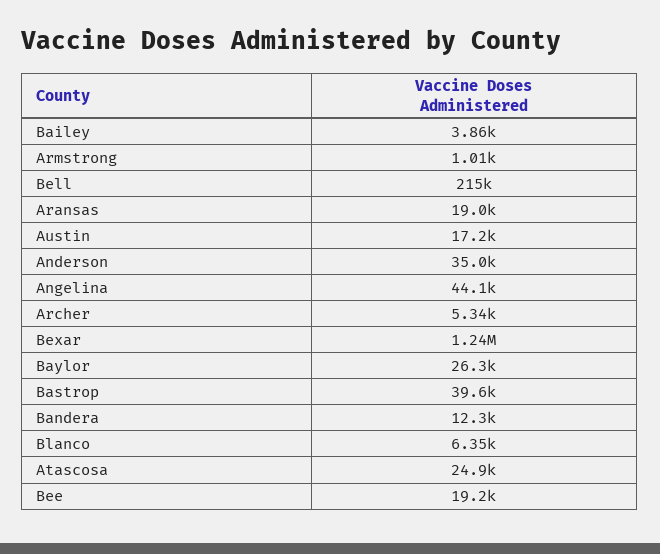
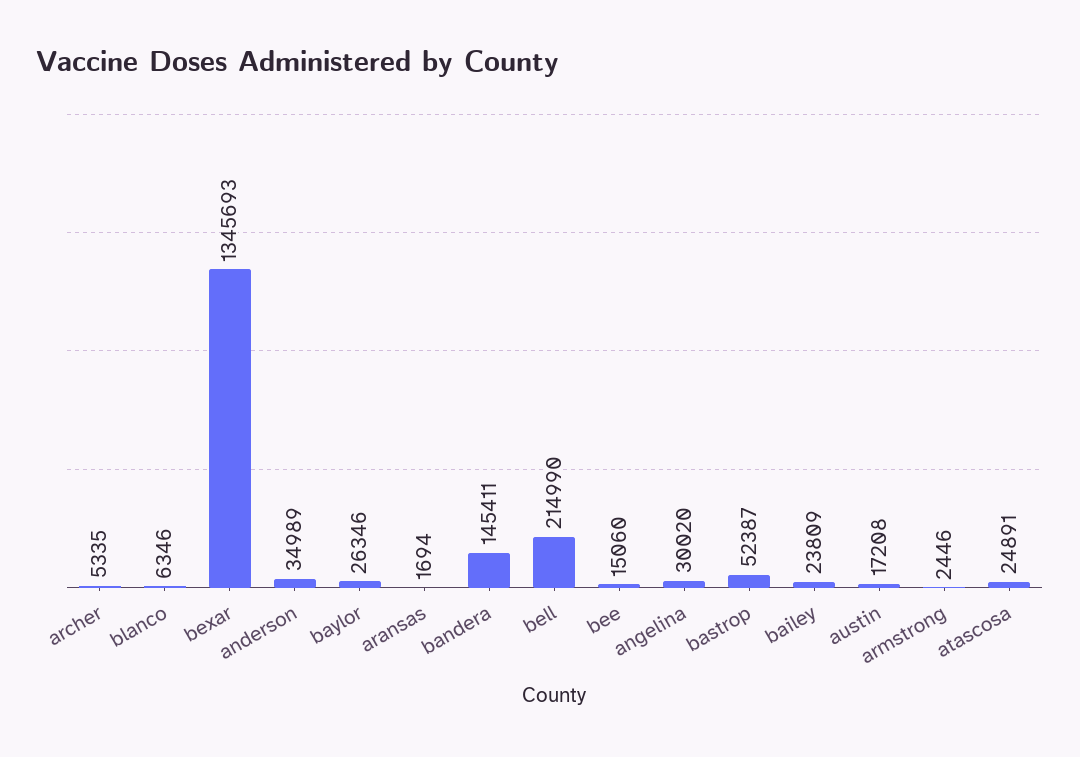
  {
-   "Bailey": 3860,
+   "Bailey": 23809,
-   "Armstrong": 1010,
+   "Armstrong": 2446,
    "Bell": 214990,
-   "Aransas": 19000,
+   "Aransas": 1694,
    "Austin": 17208,
    "Anderson": 34989,
-   "Angelina": 44100,
+   "Angelina": 30020,
    "Archer": 5335,
-   "Bexar": 1240000,
+   "Bexar": 1345693,
    "Baylor": 26346,
-   "Bastrop": 39600,
+   "Bastrop": 52387,
-   "Bandera": 12300,
+   "Bandera": 145411,
    "Blanco": 6346,
    "Atascosa": 24891,
-   "Bee": 19200
+   "Bee": 15060
  }

